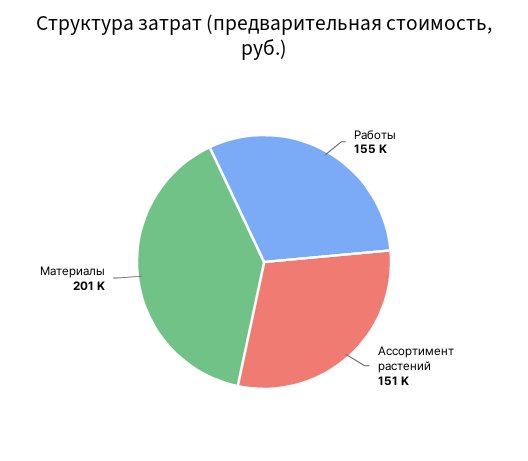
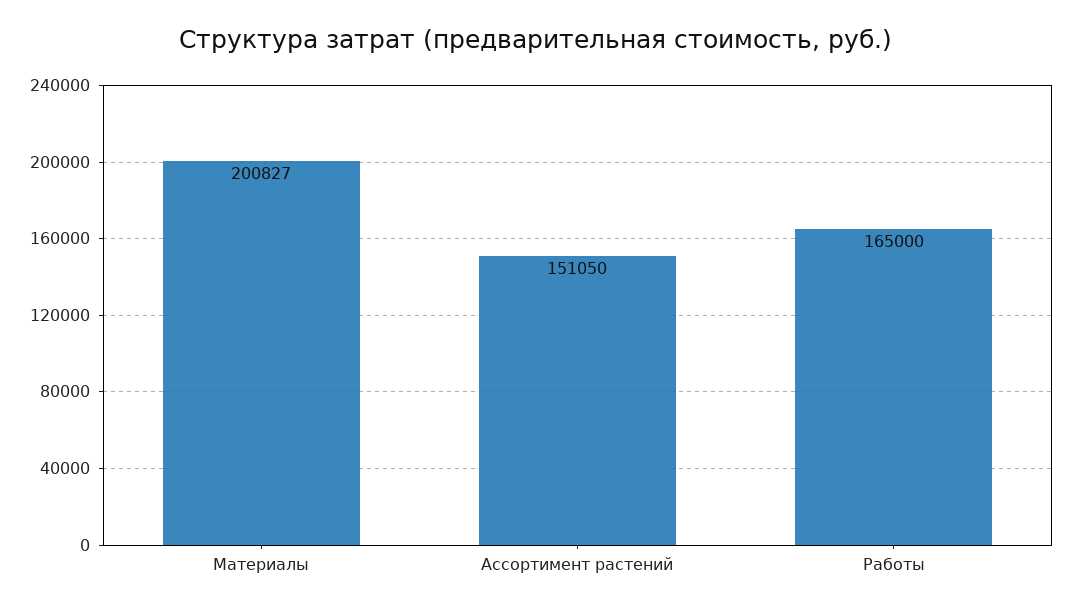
  {
-   "Работы": 155000,
+   "Работы": 165000,
    "Ассортимент растений": 151050,
    "Материалы": 200827
  }

